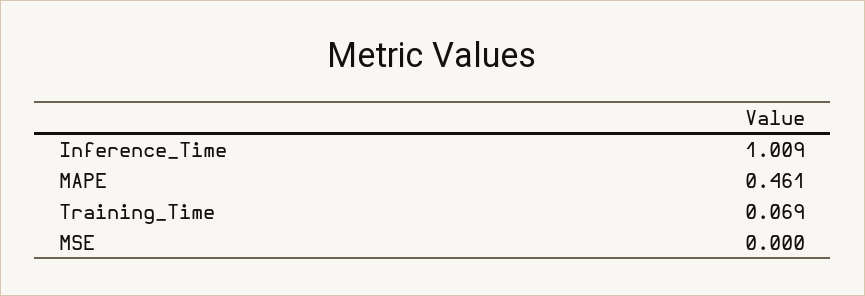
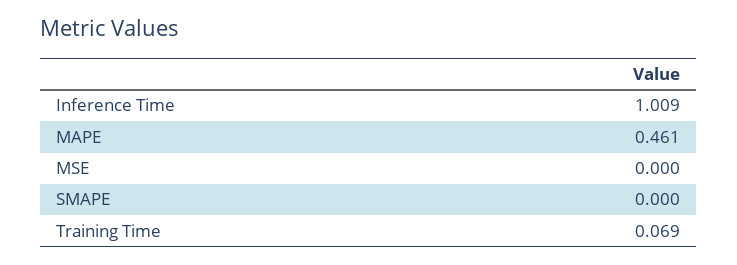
  {
    "Inference_Time": 1.009,
    "MAPE": 0.461,
    "Training_Time": 0.069,
-   "MSE": 0
+   "MSE": 0,
+   "SMAPE": 0
  }

